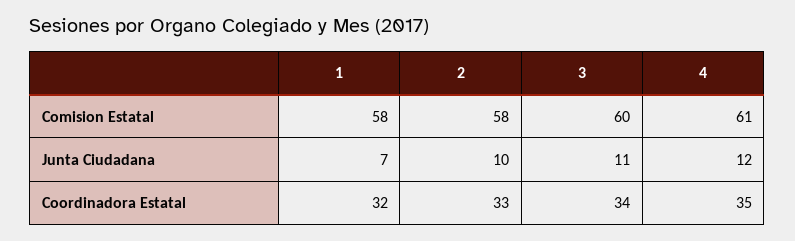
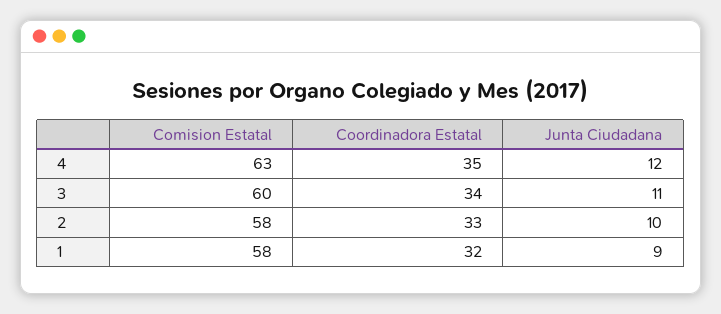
  {
    "1": {
      "Comision Estatal": 58,
-     "Junta Ciudadana": 7,
+     "Junta Ciudadana": 9,
      "Coordinadora Estatal": 32
    },
    "2": {
      "Comision Estatal": 58,
      "Junta Ciudadana": 10,
      "Coordinadora Estatal": 33
    },
    "3": {
      "Comision Estatal": 60,
      "Junta Ciudadana": 11,
      "Coordinadora Estatal": 34
    },
    "4": {
-     "Comision Estatal": 61,
+     "Comision Estatal": 63,
      "Junta Ciudadana": 12,
      "Coordinadora Estatal": 35
    }
  }

